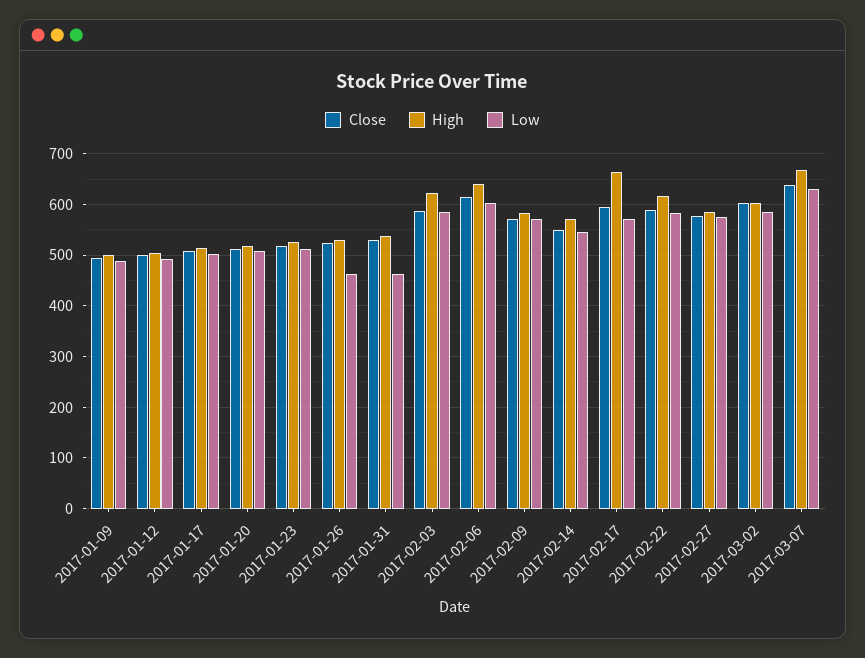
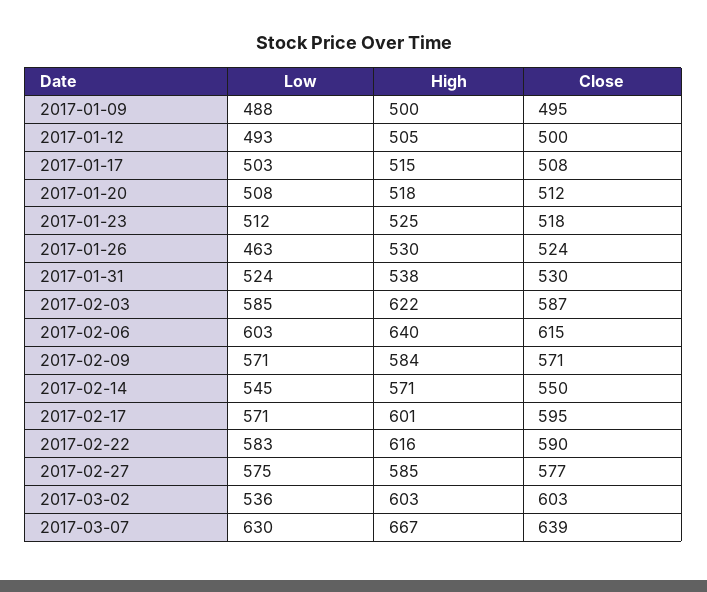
  {
    "Close": {
      "2017-01-09": 495,
      "2017-01-12": 500,
      "2017-01-17": 508,
      "2017-01-20": 512,
      "2017-01-23": 518,
      "2017-01-26": 524,
      "2017-01-31": 530,
      "2017-02-03": 587,
      "2017-02-06": 615,
      "2017-02-09": 571,
      "2017-02-14": 550,
      "2017-02-17": 595,
      "2017-02-22": 590,
      "2017-02-27": 577,
      "2017-03-02": 603,
      "2017-03-07": 639
    },
    "High": {
      "2017-01-09": 500,
      "2017-01-12": 505,
      "2017-01-17": 515,
      "2017-01-20": 518,
      "2017-01-23": 525,
      "2017-01-26": 530,
      "2017-01-31": 538,
      "2017-02-03": 622,
      "2017-02-06": 640,
      "2017-02-09": 584,
      "2017-02-14": 571,
-     "2017-02-17": 660,
+     "2017-02-17": 601,
      "2017-02-22": 616,
      "2017-02-27": 585,
      "2017-03-02": 603,
      "2017-03-07": 667
    },
    "Low": {
      "2017-01-09": 488,
      "2017-01-12": 493,
      "2017-01-17": 503,
      "2017-01-20": 508,
      "2017-01-23": 512,
      "2017-01-26": 463,
-     "2017-01-31": 460,
+     "2017-01-31": 524,
      "2017-02-03": 585,
      "2017-02-06": 603,
      "2017-02-09": 571,
      "2017-02-14": 545,
      "2017-02-17": 571,
      "2017-02-22": 583,
      "2017-02-27": 575,
-     "2017-03-02": 580,
+     "2017-03-02": 536,
      "2017-03-07": 630
    }
  }

